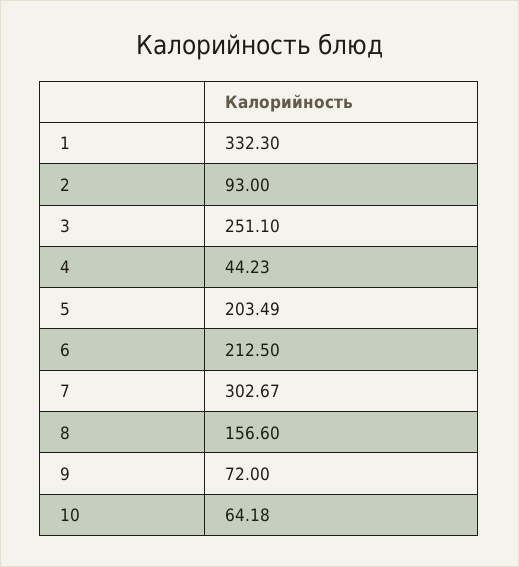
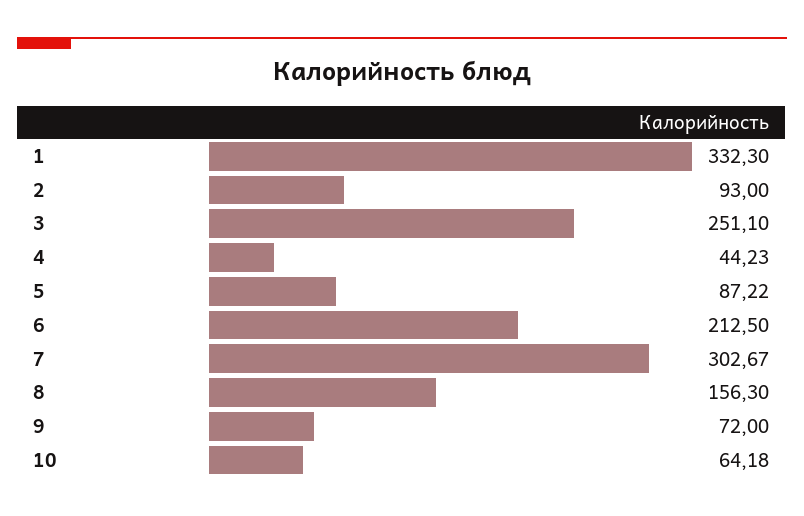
  {
    "1": 332.3,
    "2": 93,
    "3": 251.1,
    "4": 44.23,
-   "5": 203.49,
+   "5": 87.22,
    "6": 212.5,
    "7": 302.67,
-   "8": 156.6,
+   "8": 156.3,
    "9": 72,
    "10": 64.18
  }

